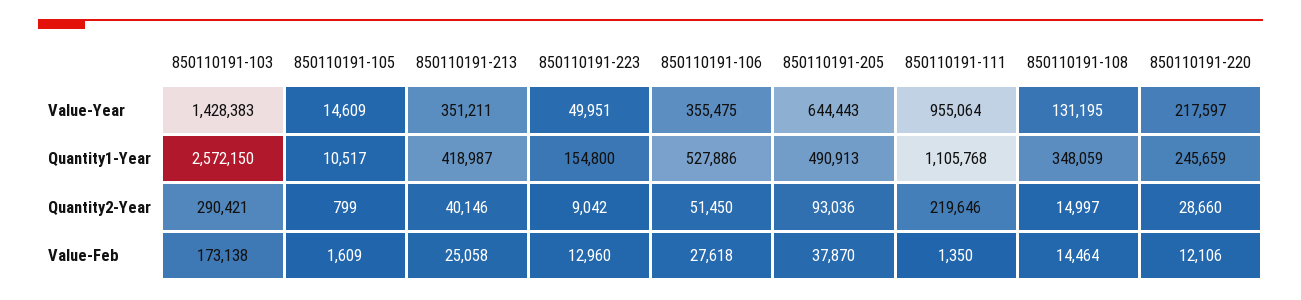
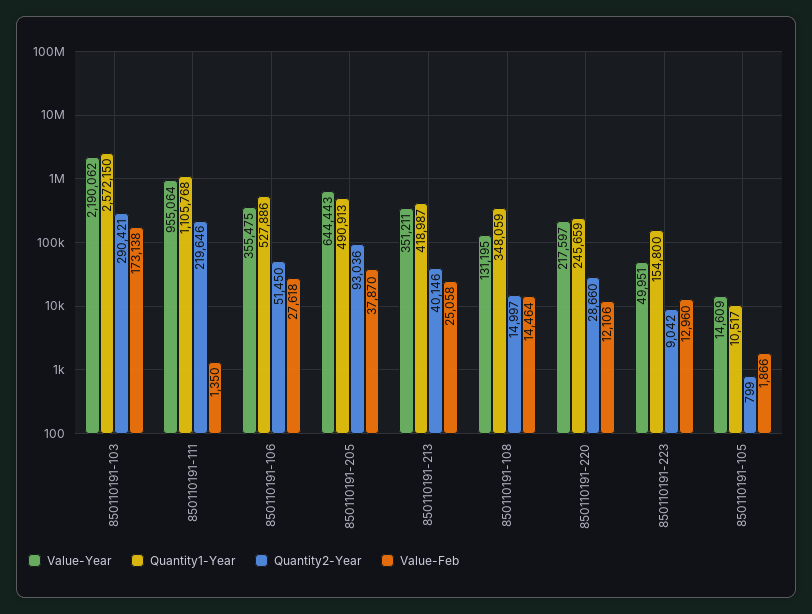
  {
    "Value-Year": {
-     "850110191-103": 1428383,
+     "850110191-103": 2190062,
      "850110191-105": 14609,
      "850110191-213": 351211,
      "850110191-223": 49951,
      "850110191-106": 355475,
      "850110191-205": 644443,
      "850110191-111": 955064,
      "850110191-108": 131195,
      "850110191-220": 217597
    },
    "Quantity1-Year": {
      "850110191-103": 2572150,
      "850110191-105": 10517,
      "850110191-213": 418987,
      "850110191-223": 154800,
      "850110191-106": 527886,
      "850110191-205": 490913,
      "850110191-111": 1105768,
      "850110191-108": 348059,
      "850110191-220": 245659
    },
    "Quantity2-Year": {
      "850110191-103": 290421,
      "850110191-105": 799,
      "850110191-213": 40146,
      "850110191-223": 9042,
      "850110191-106": 51450,
      "850110191-205": 93036,
      "850110191-111": 219646,
      "850110191-108": 14997,
      "850110191-220": 28660
    },
    "Value-Feb": {
      "850110191-103": 173138,
-     "850110191-105": 1609,
+     "850110191-105": 1866,
      "850110191-213": 25058,
      "850110191-223": 12960,
      "850110191-106": 27618,
      "850110191-205": 37870,
      "850110191-111": 1350,
      "850110191-108": 14464,
      "850110191-220": 12106
    }
  }

